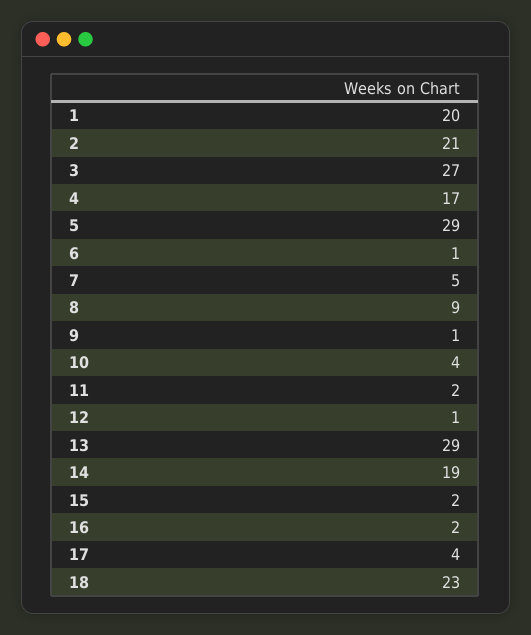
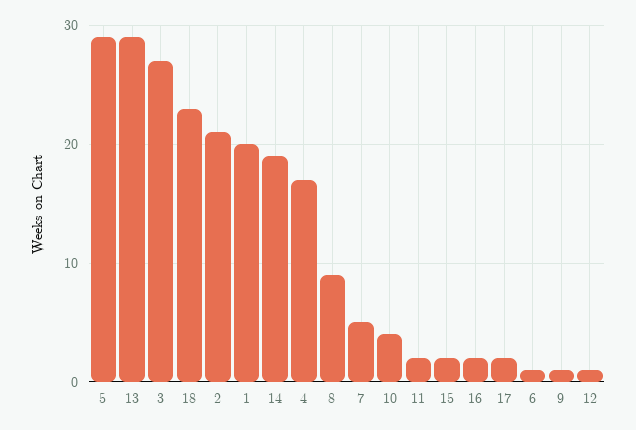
  {
    "1": 20,
    "2": 21,
    "3": 27,
    "4": 17,
    "5": 29,
    "6": 1,
    "7": 5,
    "8": 9,
    "9": 1,
    "10": 4,
    "11": 2,
    "12": 1,
    "13": 29,
    "14": 19,
    "15": 2,
    "16": 2,
-   "17": 4,
+   "17": 2,
    "18": 23
  }

